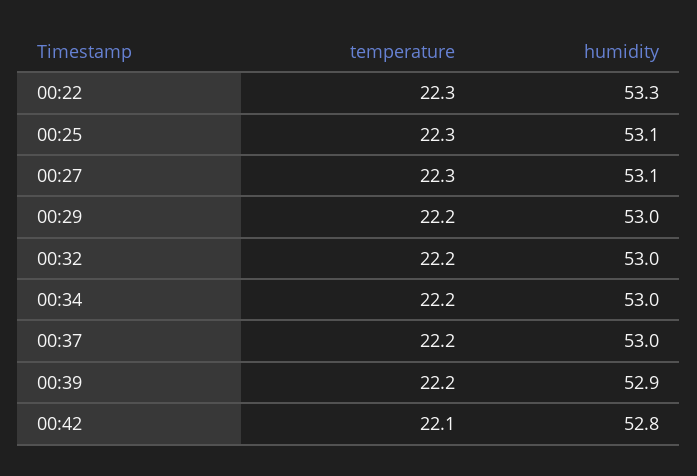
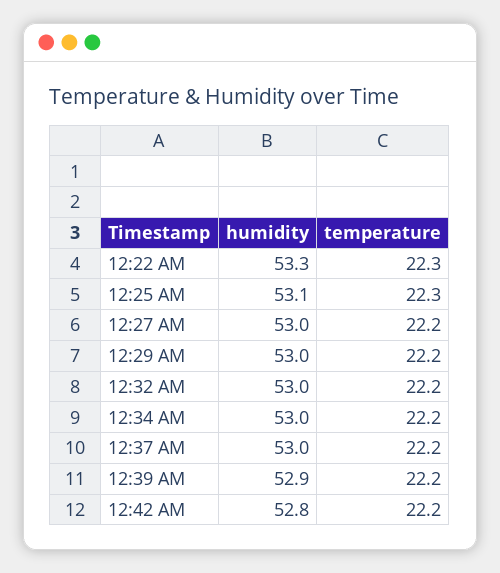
  {
    "temperature": {
      "00:22": 22.3,
      "00:25": 22.3,
-     "00:27": 22.3,
+     "00:27": 22.2,
      "00:29": 22.2,
      "00:32": 22.2,
      "00:34": 22.2,
      "00:37": 22.2,
      "00:39": 22.2,
-     "00:42": 22.1
+     "00:42": 22.2
    },
    "humidity": {
      "00:22": 53.3,
      "00:25": 53.1,
-     "00:27": 53.1,
+     "00:27": 53,
      "00:29": 53,
      "00:32": 53,
      "00:34": 53,
      "00:37": 53,
      "00:39": 52.9,
      "00:42": 52.8
    }
  }

